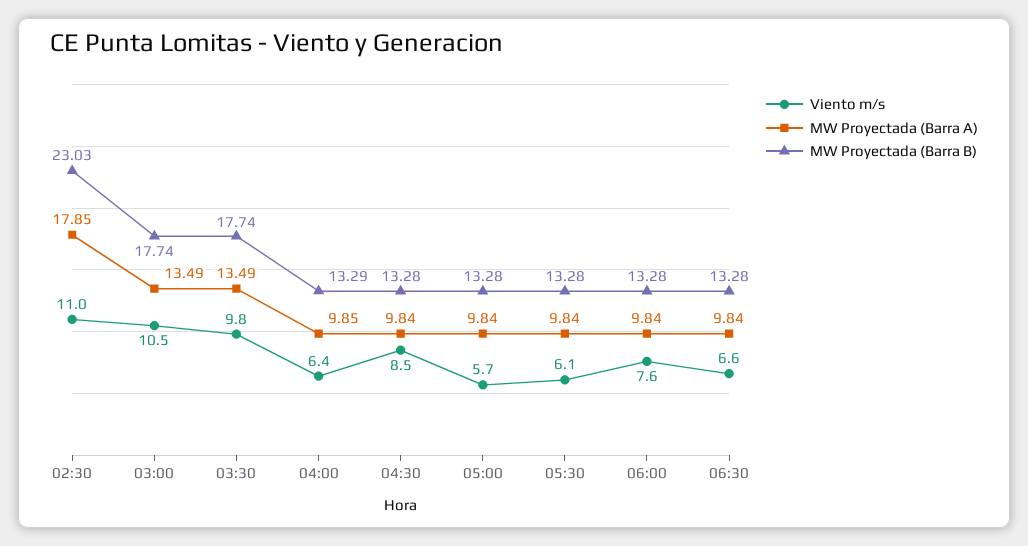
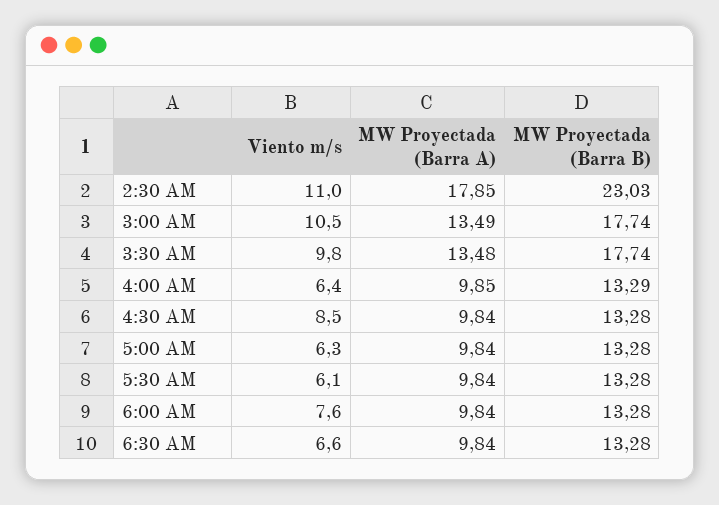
  {
    "Viento m/s": {
      "02:30": 11,
      "03:00": 10.5,
      "03:30": 9.8,
      "04:00": 6.4,
      "04:30": 8.5,
-     "05:00": 5.7,
+     "05:00": 6.3,
      "05:30": 6.1,
      "06:00": 7.6,
      "06:30": 6.6
    },
    "MW Proyectada (Barra A)": {
      "02:30": 17.85,
      "03:00": 13.49,
-     "03:30": 13.49,
+     "03:30": 13.48,
      "04:00": 9.85,
      "04:30": 9.84,
      "05:00": 9.84,
      "05:30": 9.84,
      "06:00": 9.84,
      "06:30": 9.84
    },
    "MW Proyectada (Barra B)": {
      "02:30": 23.03,
      "03:00": 17.74,
      "03:30": 17.74,
      "04:00": 13.29,
      "04:30": 13.28,
      "05:00": 13.28,
      "05:30": 13.28,
      "06:00": 13.28,
      "06:30": 13.28
    }
  }

